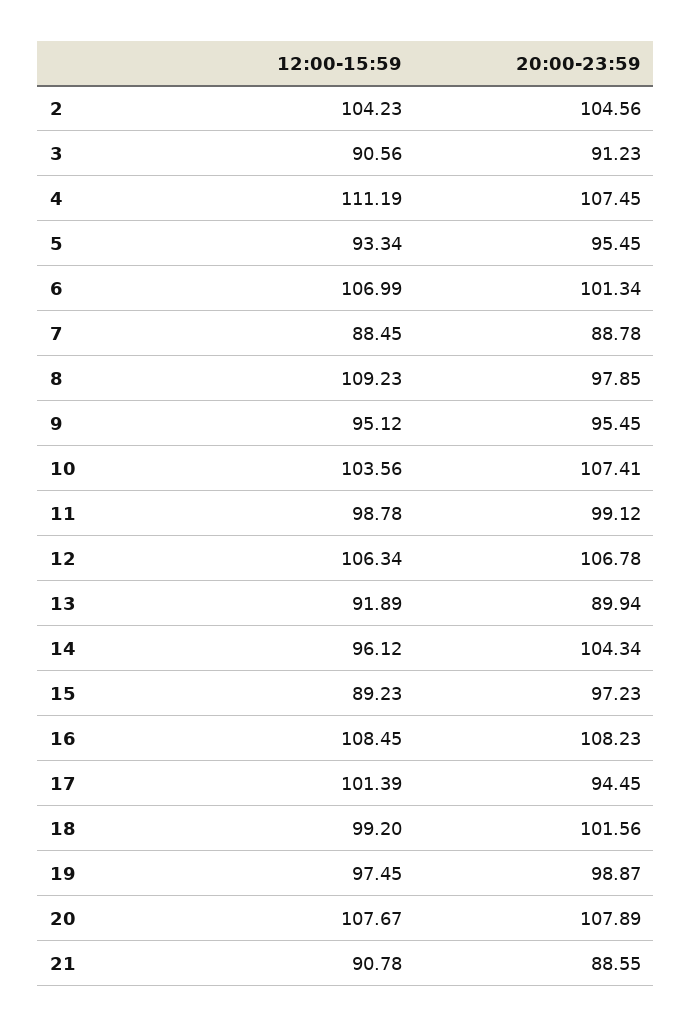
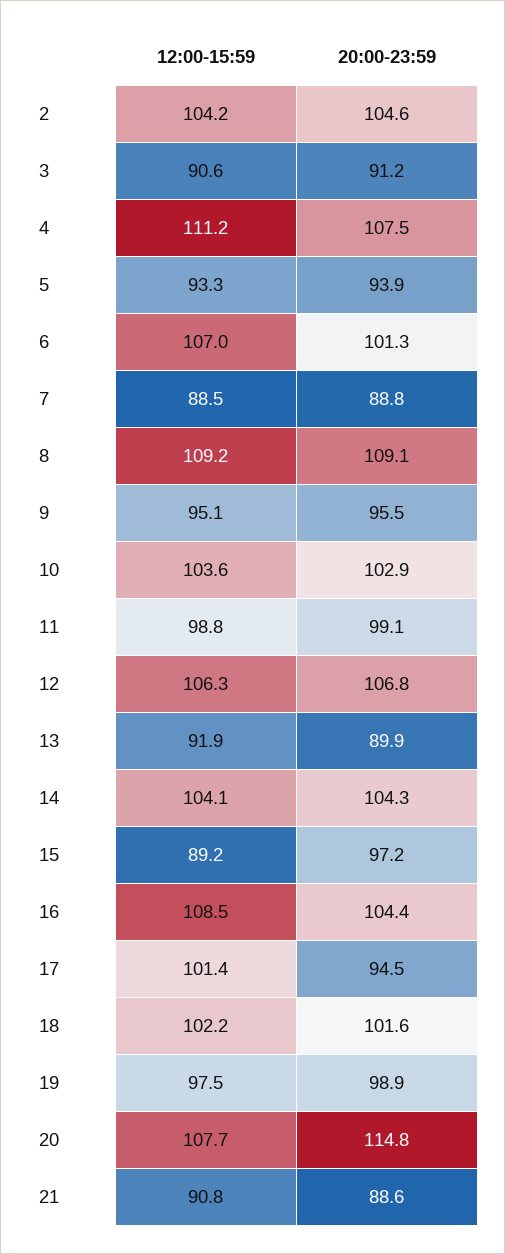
  {
    "12:00-15:59": {
      "2": 104.23,
      "3": 90.56,
      "4": 111.19,
      "5": 93.34,
      "6": 106.99,
      "7": 88.45,
      "8": 109.23,
      "9": 95.12,
      "10": 103.56,
      "11": 98.78,
      "12": 106.34,
      "13": 91.89,
-     "14": 96.12,
+     "14": 104.1,
      "15": 89.23,
      "16": 108.45,
      "17": 101.39,
-     "18": 99.2,
+     "18": 102.2,
      "19": 97.45,
      "20": 107.67,
      "21": 90.78
    },
    "20:00-23:59": {
      "2": 104.56,
      "3": 91.23,
      "4": 107.45,
-     "5": 95.45,
+     "5": 93.9,
      "6": 101.34,
      "7": 88.78,
-     "8": 97.85,
+     "8": 109.1,
      "9": 95.45,
-     "10": 107.41,
+     "10": 102.9,
      "11": 99.12,
      "12": 106.78,
      "13": 89.94,
      "14": 104.34,
      "15": 97.23,
-     "16": 108.23,
+     "16": 104.4,
      "17": 94.45,
      "18": 101.56,
      "19": 98.87,
-     "20": 107.89,
+     "20": 114.8,
      "21": 88.55
    }
  }

